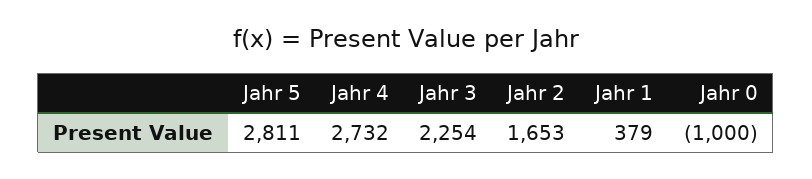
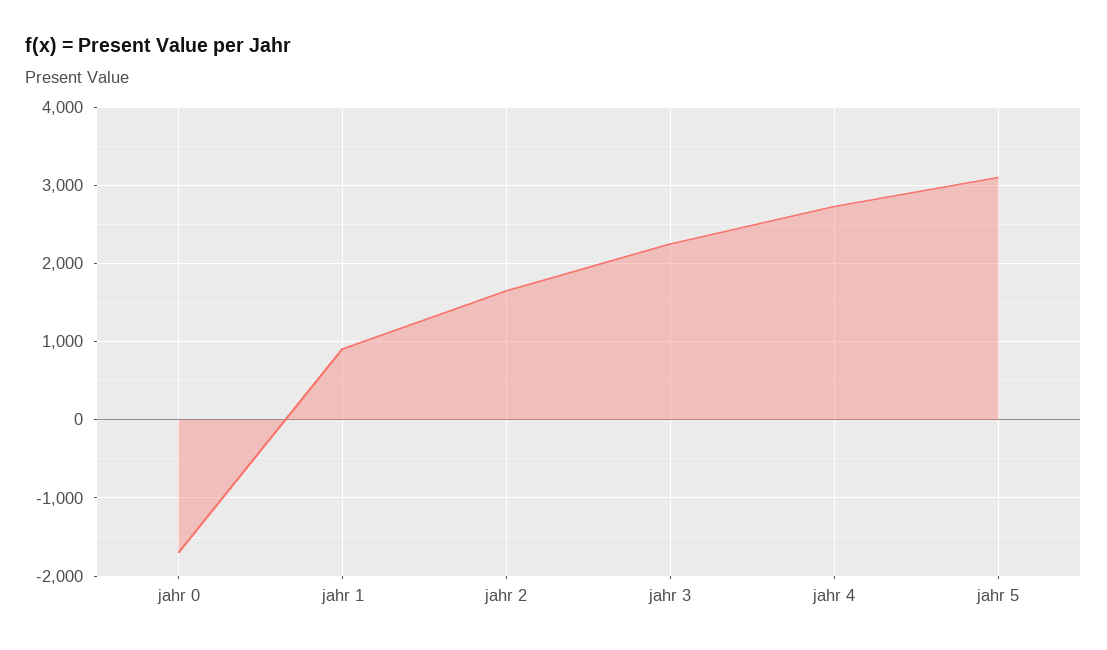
  {
-   "Jahr 5": 2811,
+   "Jahr 5": 3100,
    "Jahr 4": 2732,
    "Jahr 3": 2254,
    "Jahr 2": 1653,
-   "Jahr 1": 379,
+   "Jahr 1": 900,
-   "Jahr 0": -1000
+   "Jahr 0": -1700
  }

